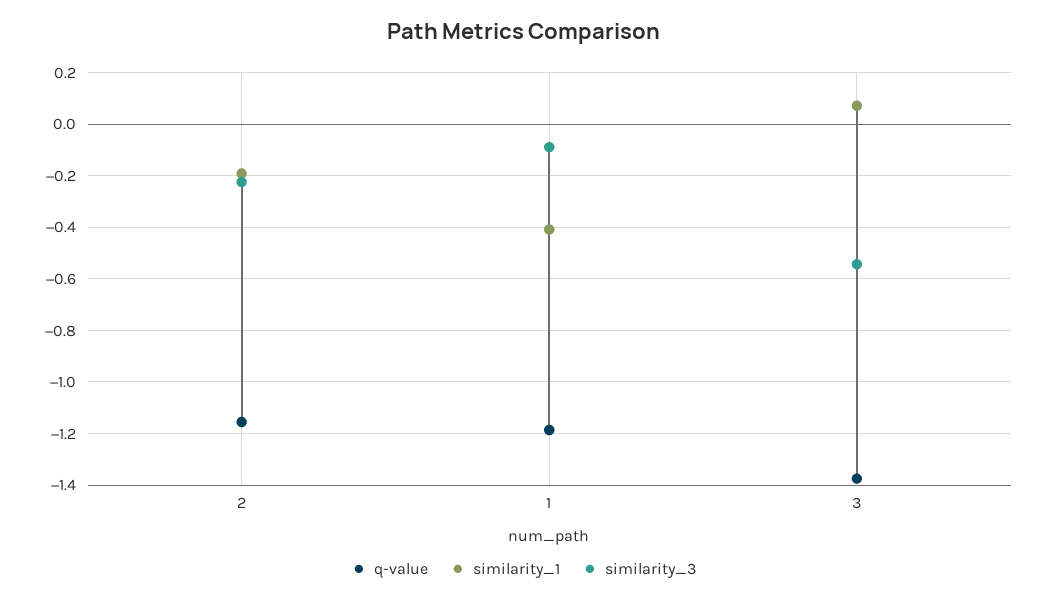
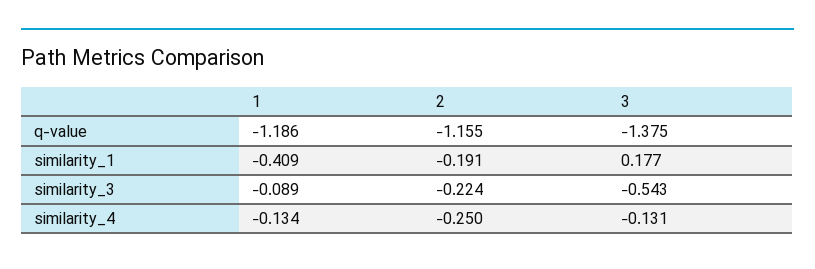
  {
    "q-value": {
      "2": -1.155,
      "1": -1.186,
      "3": -1.375
    },
    "similarity_1": {
      "2": -0.191,
      "1": -0.409,
-     "3": 0.075
+     "3": 0.177
    },
    "similarity_3": {
      "2": -0.224,
      "1": -0.089,
      "3": -0.543
-   }
+   },
+   "similarity_4": {
+     "1": -0.134,
+     "2": -0.25,
+     "3": -0.131
+   }
  }

